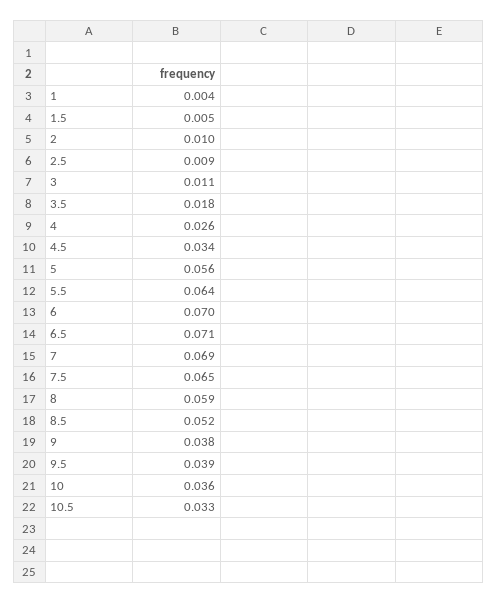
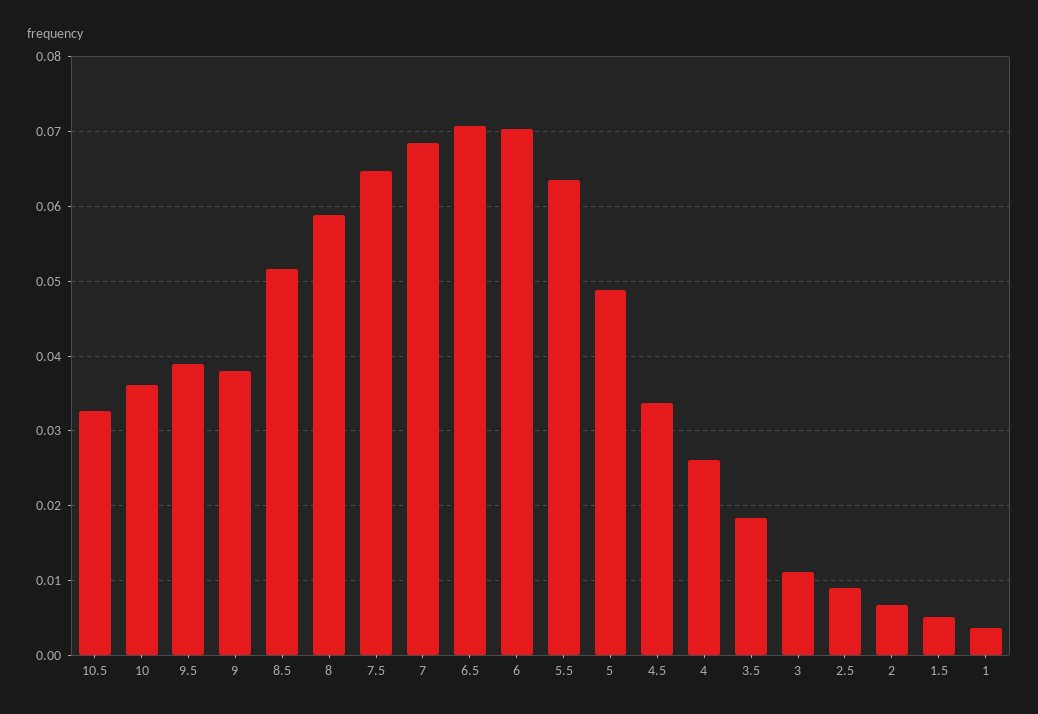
  {
    "1": 0.004,
    "1.5": 0.005,
-   "2": 0.01,
+   "2": 0.007,
    "2.5": 0.009,
    "3": 0.011,
    "3.5": 0.018,
    "4": 0.026,
    "4.5": 0.034,
-   "5": 0.056,
+   "5": 0.049,
    "5.5": 0.064,
    "6": 0.07,
    "6.5": 0.071,
    "7": 0.069,
    "7.5": 0.065,
    "8": 0.059,
    "8.5": 0.052,
    "9": 0.038,
    "9.5": 0.039,
    "10": 0.036,
    "10.5": 0.033
  }

